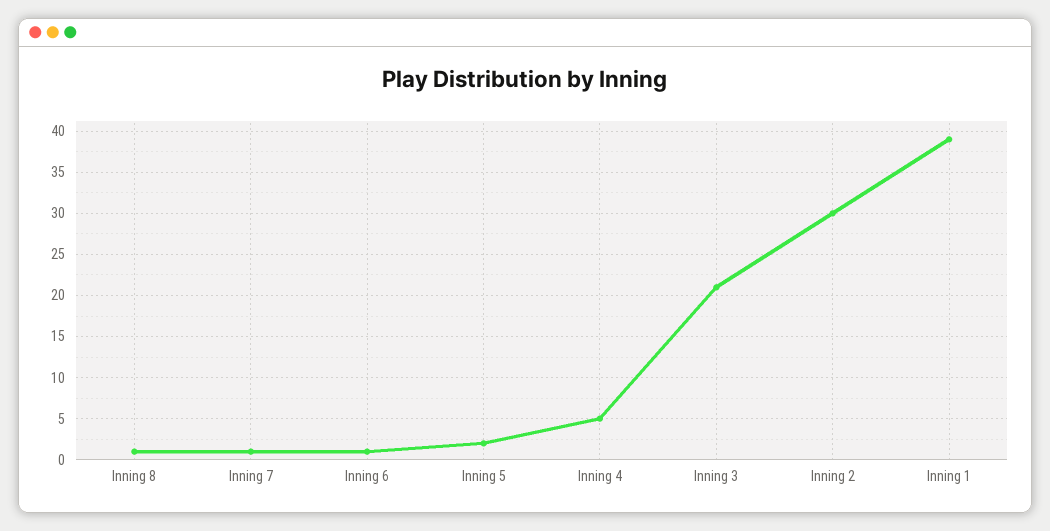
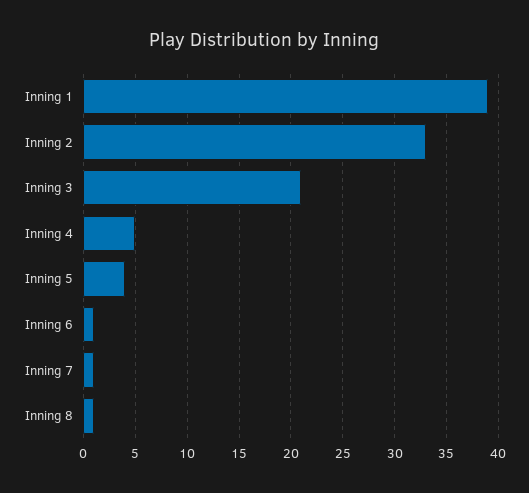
  {
    "Inning 8": 1,
    "Inning 7": 1,
    "Inning 6": 1,
-   "Inning 5": 2,
+   "Inning 5": 4,
    "Inning 4": 5,
    "Inning 3": 21,
-   "Inning 2": 30,
+   "Inning 2": 33,
    "Inning 1": 39
  }

